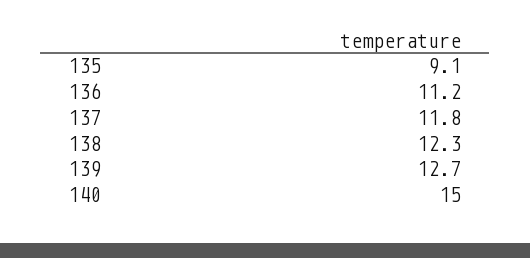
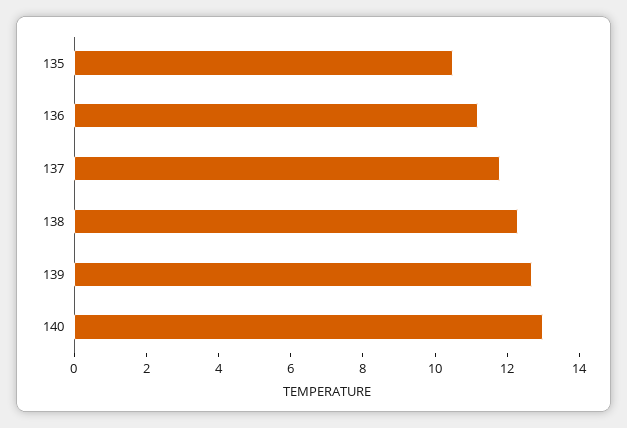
  {
-   "135": 9.1,
+   "135": 10.5,
    "136": 11.2,
    "137": 11.8,
    "138": 12.3,
    "139": 12.7,
-   "140": 15
+   "140": 13
  }

